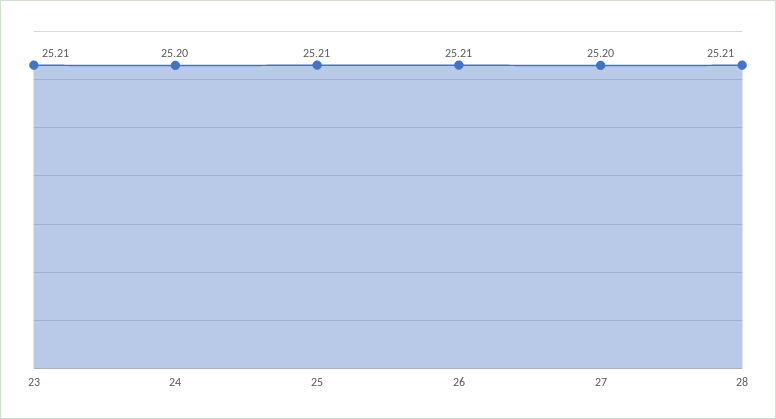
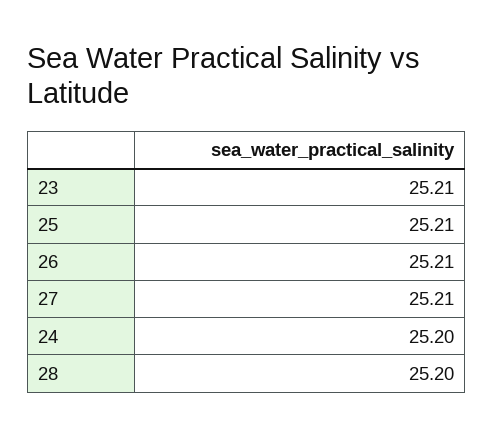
  {
    "23": 25.21,
    "24": 25.2,
    "25": 25.21,
    "26": 25.21,
-   "27": 25.2,
+   "27": 25.21,
-   "28": 25.21
+   "28": 25.2
  }

